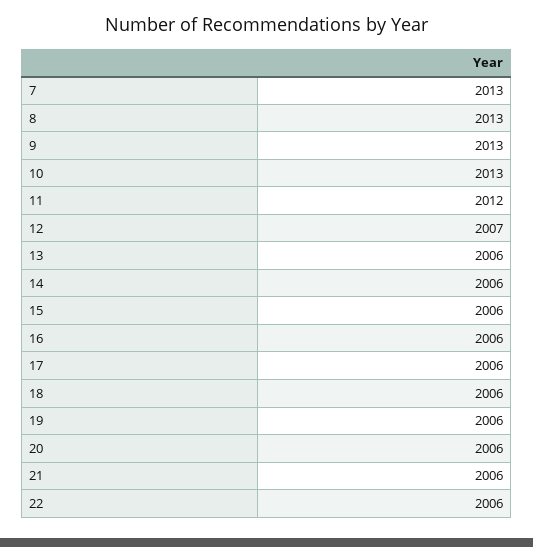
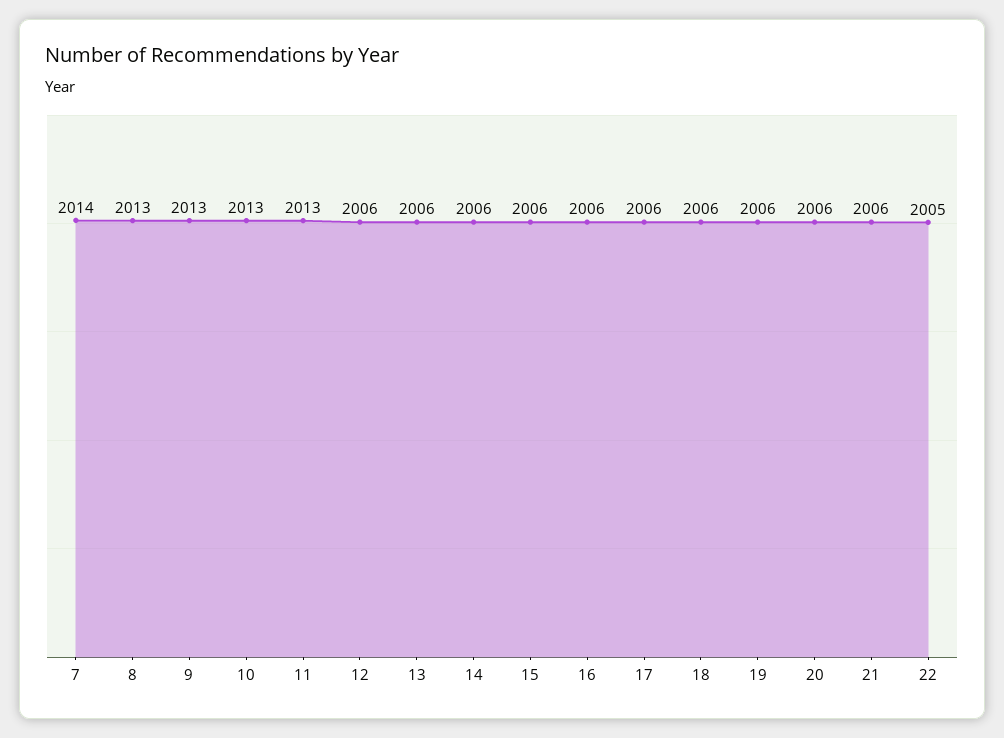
  {
-   "7": 2013,
+   "7": 2014,
    "8": 2013,
    "9": 2013,
    "10": 2013,
-   "11": 2012,
+   "11": 2013,
-   "12": 2007,
+   "12": 2006,
    "13": 2006,
    "14": 2006,
    "15": 2006,
    "16": 2006,
    "17": 2006,
    "18": 2006,
    "19": 2006,
    "20": 2006,
    "21": 2006,
-   "22": 2006
+   "22": 2005
  }

